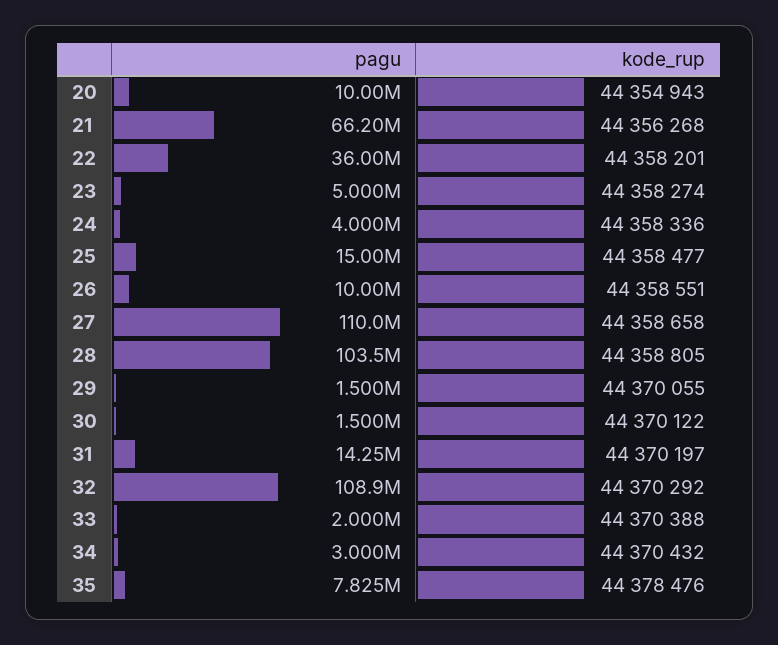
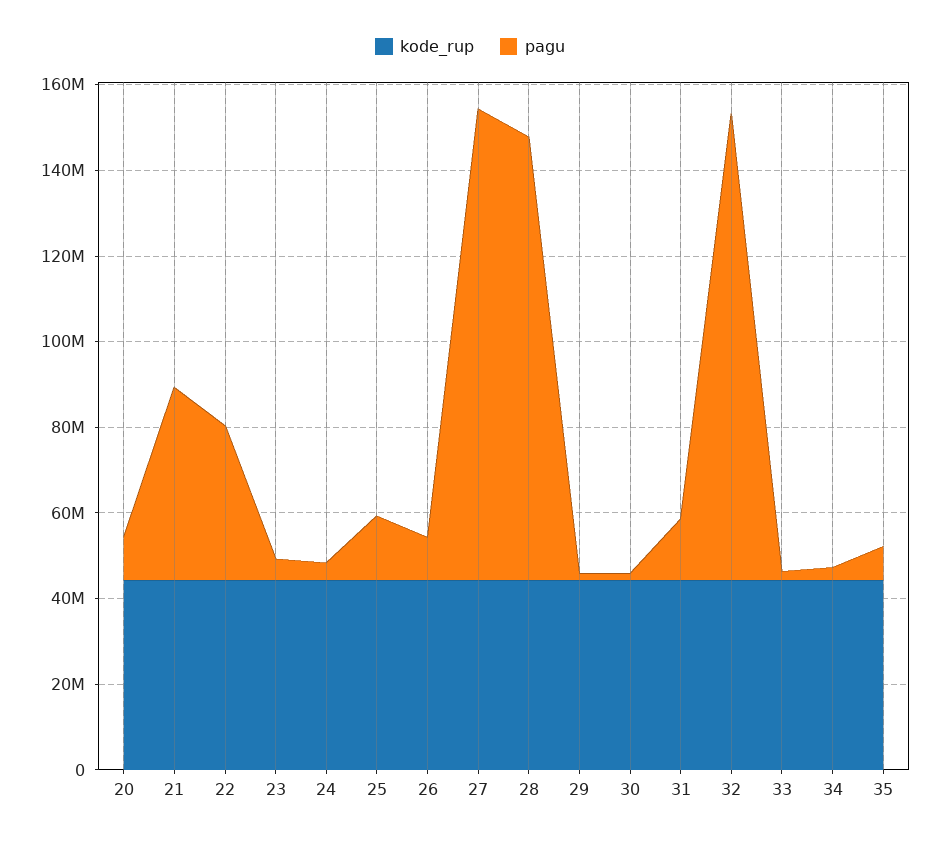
  {
    "pagu": {
      "20": 10000000,
-     "21": 66200000,
+     "21": 45000000,
      "22": 36000000,
      "23": 5000000,
      "24": 4000000,
      "25": 15000000,
      "26": 10000000,
      "27": 110000000,
      "28": 103500000,
      "29": 1500000,
      "30": 1500000,
      "31": 14250000,
      "32": 108900000,
      "33": 2000000,
      "34": 3000000,
      "35": 7825000
    },
    "kode_rup": {
      "20": 44354943,
      "21": 44356268,
      "22": 44358201,
      "23": 44358274,
      "24": 44358336,
      "25": 44358477,
      "26": 44358551,
      "27": 44358658,
      "28": 44358805,
      "29": 44370055,
      "30": 44370122,
      "31": 44370197,
      "32": 44370292,
      "33": 44370388,
      "34": 44370432,
      "35": 44378476
    }
  }

